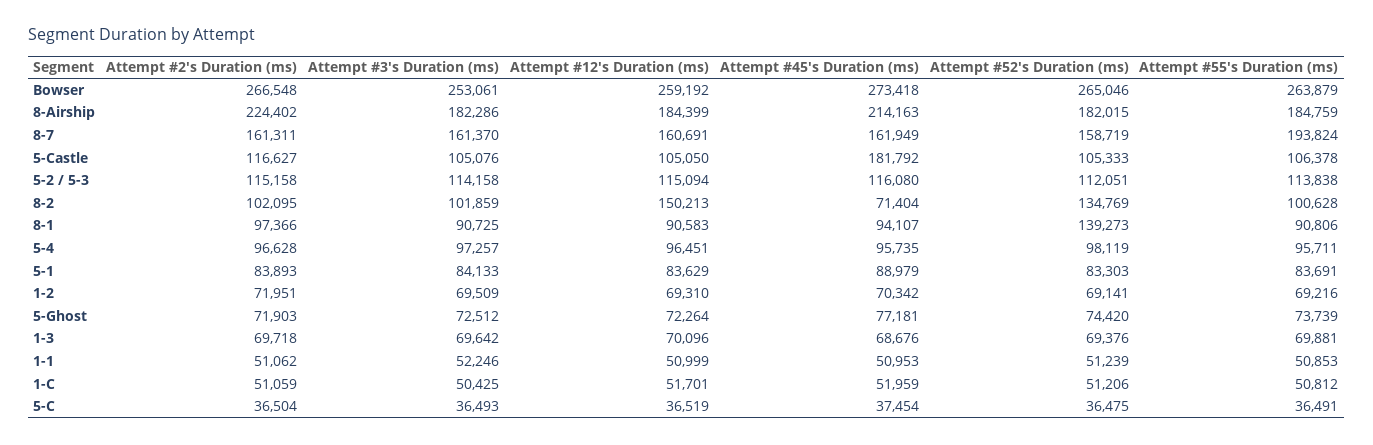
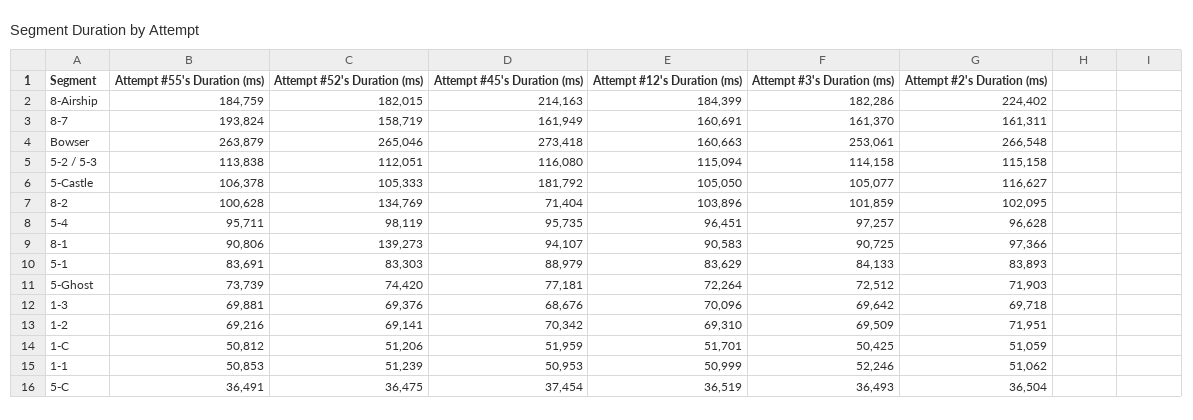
  {
    "Attempt #2's Duration (ms)": {
      "Bowser": 266548,
      "8-Airship": 224402,
      "8-7": 161311,
      "5-Castle": 116627,
      "5-2 / 5-3": 115158,
      "8-2": 102095,
      "8-1": 97366,
      "5-4": 96628,
      "5-1": 83893,
      "1-2": 71951,
      "5-Ghost": 71903,
      "1-3": 69718,
      "1-1": 51062,
      "1-C": 51059,
      "5-C": 36504
    },
    "Attempt #3's Duration (ms)": {
      "Bowser": 253061,
      "8-Airship": 182286,
      "8-7": 161370,
-     "5-Castle": 105076,
+     "5-Castle": 105077,
      "5-2 / 5-3": 114158,
      "8-2": 101859,
      "8-1": 90725,
      "5-4": 97257,
      "5-1": 84133,
      "1-2": 69509,
      "5-Ghost": 72512,
      "1-3": 69642,
      "1-1": 52246,
      "1-C": 50425,
      "5-C": 36493
    },
    "Attempt #12's Duration (ms)": {
-     "Bowser": 259192,
+     "Bowser": 160663,
      "8-Airship": 184399,
      "8-7": 160691,
      "5-Castle": 105050,
      "5-2 / 5-3": 115094,
-     "8-2": 150213,
+     "8-2": 103896,
      "8-1": 90583,
      "5-4": 96451,
      "5-1": 83629,
      "1-2": 69310,
      "5-Ghost": 72264,
      "1-3": 70096,
      "1-1": 50999,
      "1-C": 51701,
      "5-C": 36519
    },
    "Attempt #45's Duration (ms)": {
      "Bowser": 273418,
      "8-Airship": 214163,
      "8-7": 161949,
      "5-Castle": 181792,
      "5-2 / 5-3": 116080,
      "8-2": 71404,
      "8-1": 94107,
      "5-4": 95735,
      "5-1": 88979,
      "1-2": 70342,
      "5-Ghost": 77181,
      "1-3": 68676,
      "1-1": 50953,
      "1-C": 51959,
      "5-C": 37454
    },
    "Attempt #52's Duration (ms)": {
      "Bowser": 265046,
      "8-Airship": 182015,
      "8-7": 158719,
      "5-Castle": 105333,
      "5-2 / 5-3": 112051,
      "8-2": 134769,
      "8-1": 139273,
      "5-4": 98119,
      "5-1": 83303,
      "1-2": 69141,
      "5-Ghost": 74420,
      "1-3": 69376,
      "1-1": 51239,
      "1-C": 51206,
      "5-C": 36475
    },
    "Attempt #55's Duration (ms)": {
      "Bowser": 263879,
      "8-Airship": 184759,
      "8-7": 193824,
      "5-Castle": 106378,
      "5-2 / 5-3": 113838,
      "8-2": 100628,
      "8-1": 90806,
      "5-4": 95711,
      "5-1": 83691,
      "1-2": 69216,
      "5-Ghost": 73739,
      "1-3": 69881,
      "1-1": 50853,
      "1-C": 50812,
      "5-C": 36491
    }
  }

